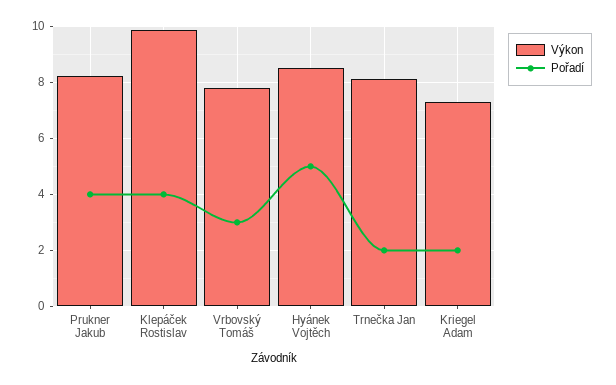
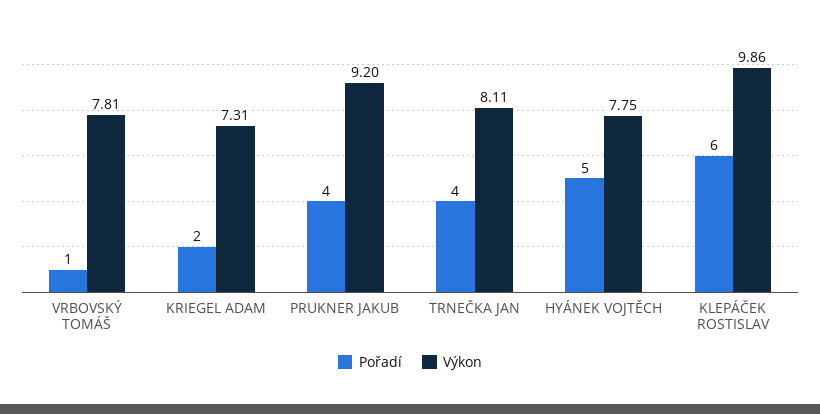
  {
    "Výkon": {
-     "Prukner Jakub": 8.25,
+     "Prukner Jakub": 9.2,
      "Klepáček Rostislav": 9.86,
      "Vrbovský Tomáš": 7.81,
-     "Hyánek Vojtěch": 8.5,
+     "Hyánek Vojtěch": 7.75,
      "Trnečka Jan": 8.11,
      "Kriegel Adam": 7.31
    },
    "Pořadí": {
      "Prukner Jakub": 4,
-     "Klepáček Rostislav": 4,
+     "Klepáček Rostislav": 6,
-     "Vrbovský Tomáš": 3,
+     "Vrbovský Tomáš": 1,
      "Hyánek Vojtěch": 5,
-     "Trnečka Jan": 2,
+     "Trnečka Jan": 4,
      "Kriegel Adam": 2
    }
  }

